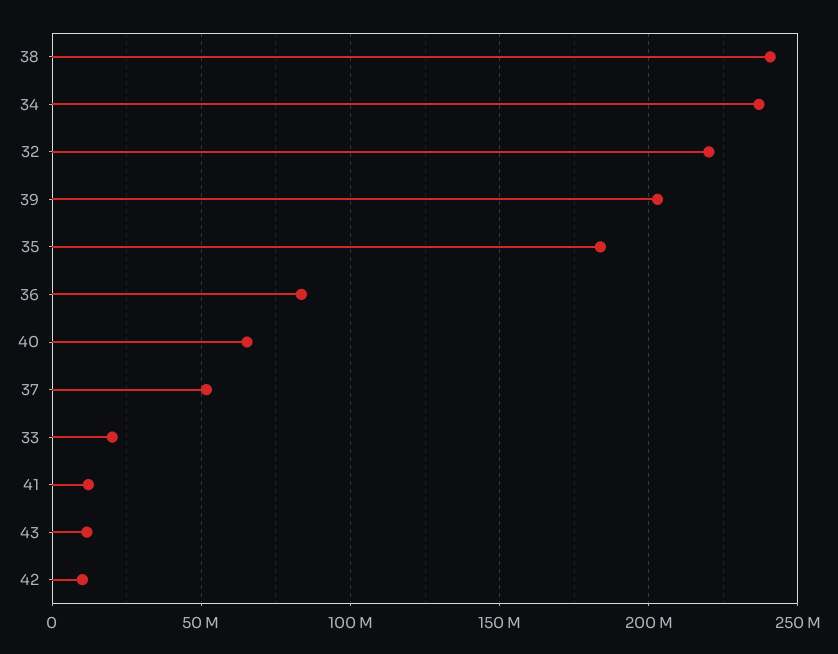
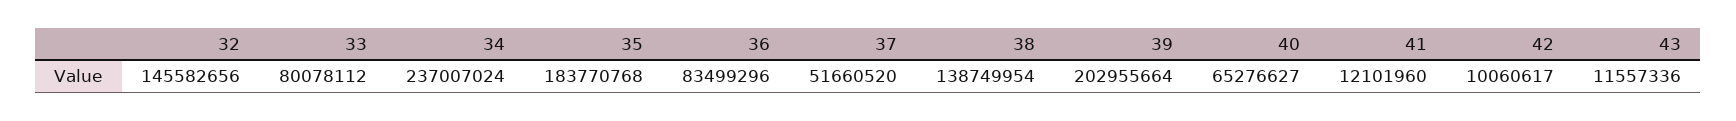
  {
-   "38": 240000000,
+   "38": 138749954,
    "34": 237007024,
-   "32": 220000000,
+   "32": 145582656,
    "39": 202955664,
    "35": 183770768,
    "36": 83499296,
    "40": 65276627,
    "37": 51660520,
-   "33": 20000000,
+   "33": 80078112,
    "41": 12101960,
    "43": 11557336,
    "42": 10060617
  }

